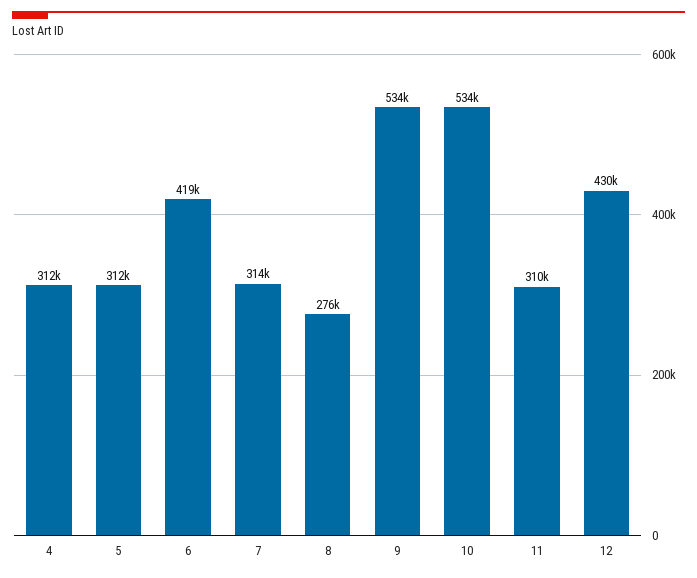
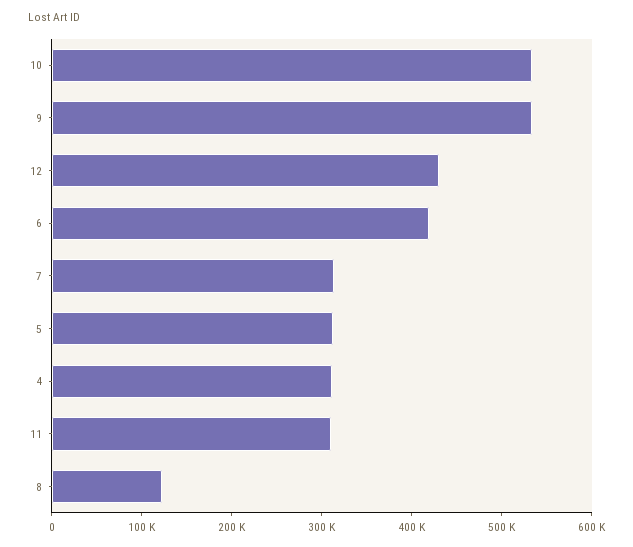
  {
    "4": 312000,
    "5": 312000,
    "6": 419000,
    "7": 314000,
-   "8": 276000,
+   "8": 120000,
    "9": 534000,
    "10": 534000,
    "11": 310000,
    "12": 430000
  }

